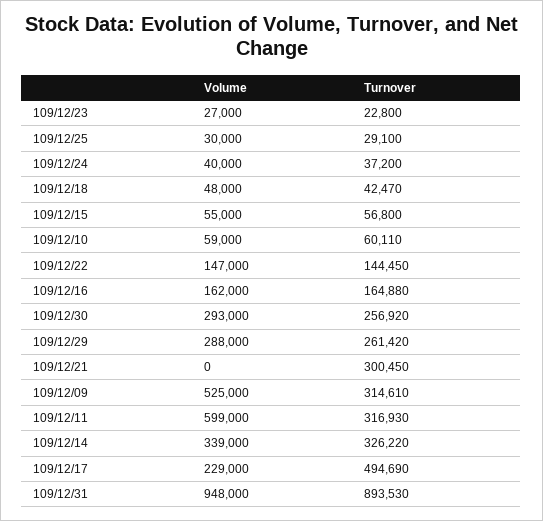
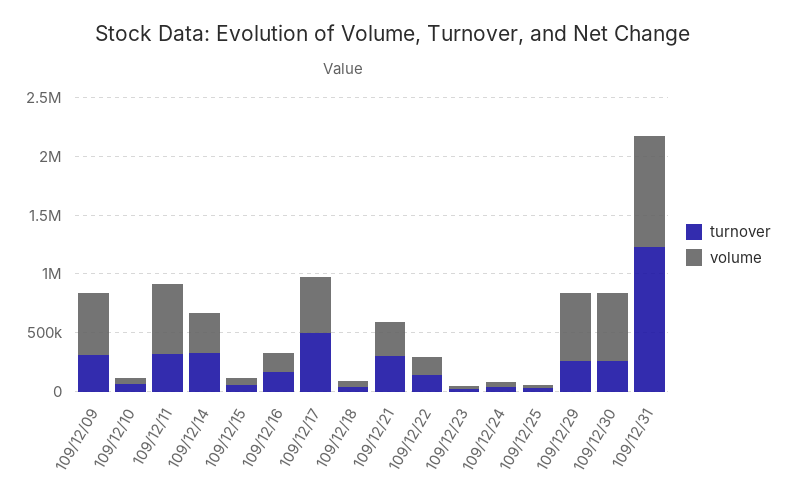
  {
    "Volume": {
      "109/12/23": 27000,
      "109/12/25": 30000,
      "109/12/24": 40000,
      "109/12/18": 48000,
      "109/12/15": 55000,
      "109/12/10": 59000,
      "109/12/22": 147000,
      "109/12/16": 162000,
-     "109/12/30": 293000,
+     "109/12/30": 600000,
-     "109/12/29": 288000,
+     "109/12/29": 600000,
-     "109/12/21": 0,
+     "109/12/21": 300000,
      "109/12/09": 525000,
      "109/12/11": 599000,
      "109/12/14": 339000,
-     "109/12/17": 229000,
+     "109/12/17": 500000,
      "109/12/31": 948000
    },
    "Turnover": {
      "109/12/23": 22800,
      "109/12/25": 29100,
      "109/12/24": 37200,
      "109/12/18": 42470,
      "109/12/15": 56800,
      "109/12/10": 60110,
      "109/12/22": 144450,
      "109/12/16": 164880,
      "109/12/30": 256920,
      "109/12/29": 261420,
      "109/12/21": 300450,
      "109/12/09": 314610,
      "109/12/11": 316930,
      "109/12/14": 326220,
      "109/12/17": 494690,
-     "109/12/31": 893530
+     "109/12/31": 1200000
    }
  }

